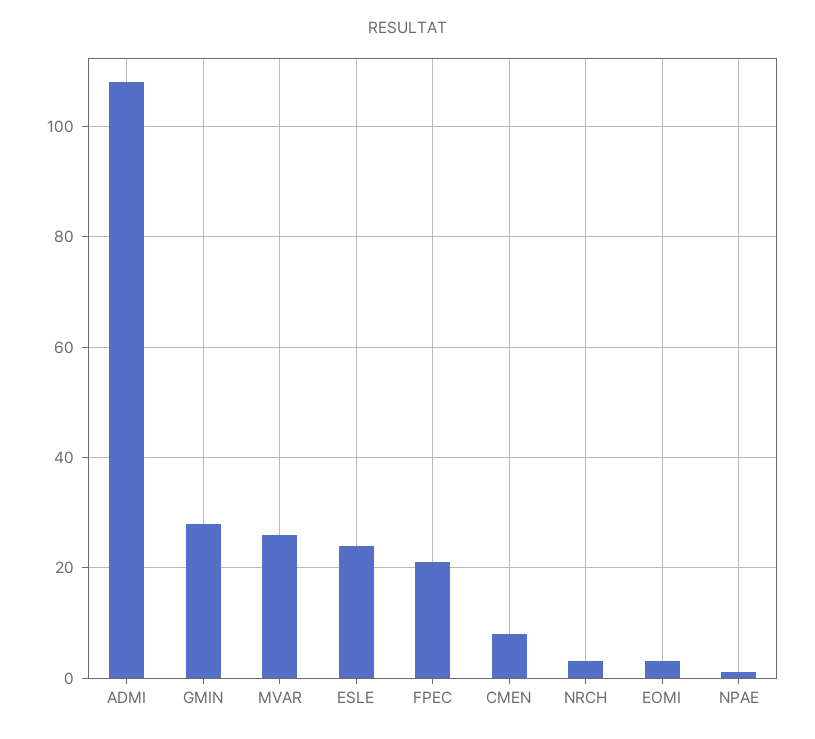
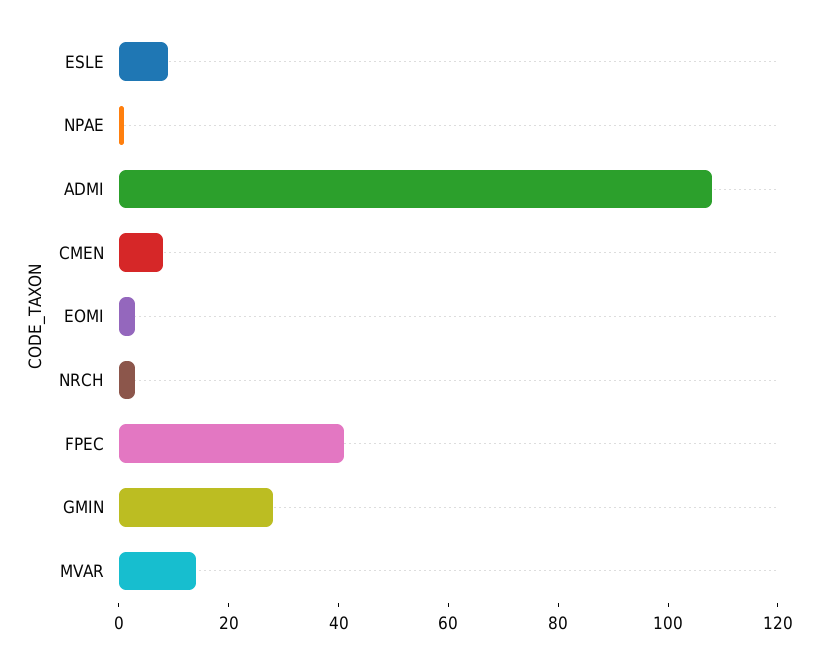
  {
    "ADMI": 110,
    "GMIN": 30,
-   "MVAR": 25,
+   "MVAR": 15,
-   "ESLE": 25,
+   "ESLE": 10,
-   "FPEC": 20,
+   "FPEC": 40,
    "CMEN": 10,
    "NRCH": 5,
    "EOMI": 5,
    "NPAE": 0
  }

